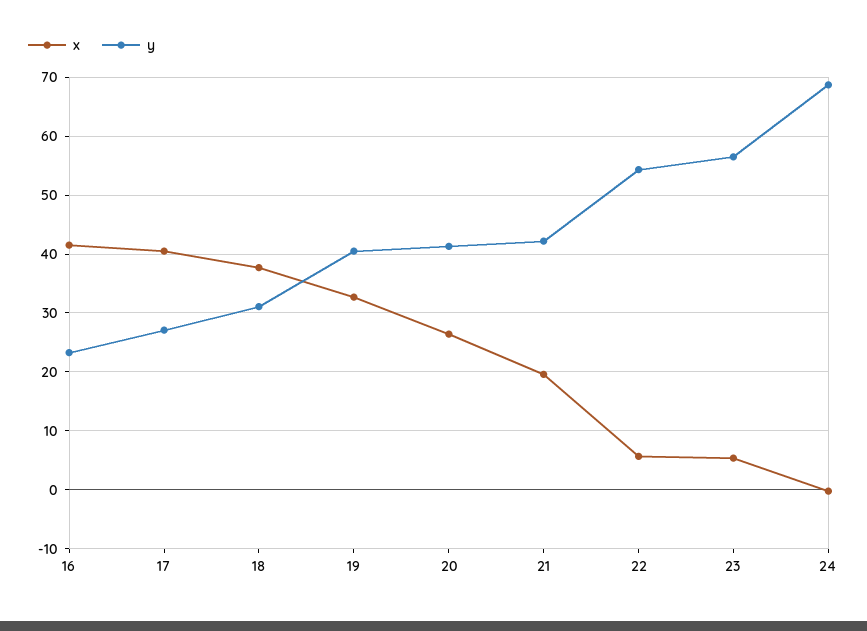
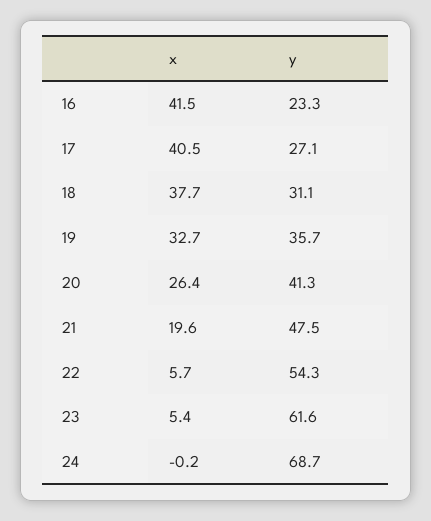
  {
    "x": {
      "16": 41.5,
      "17": 40.5,
      "18": 37.7,
      "19": 32.7,
      "20": 26.4,
      "21": 19.6,
      "22": 5.7,
      "23": 5.4,
      "24": -0.2
    },
    "y": {
      "16": 23.3,
      "17": 27.1,
      "18": 31.1,
-     "19": 40,
+     "19": 35.7,
      "20": 41.3,
-     "21": 42,
+     "21": 47.5,
      "22": 54.3,
-     "23": 56,
+     "23": 61.6,
      "24": 68.7
    }
  }

